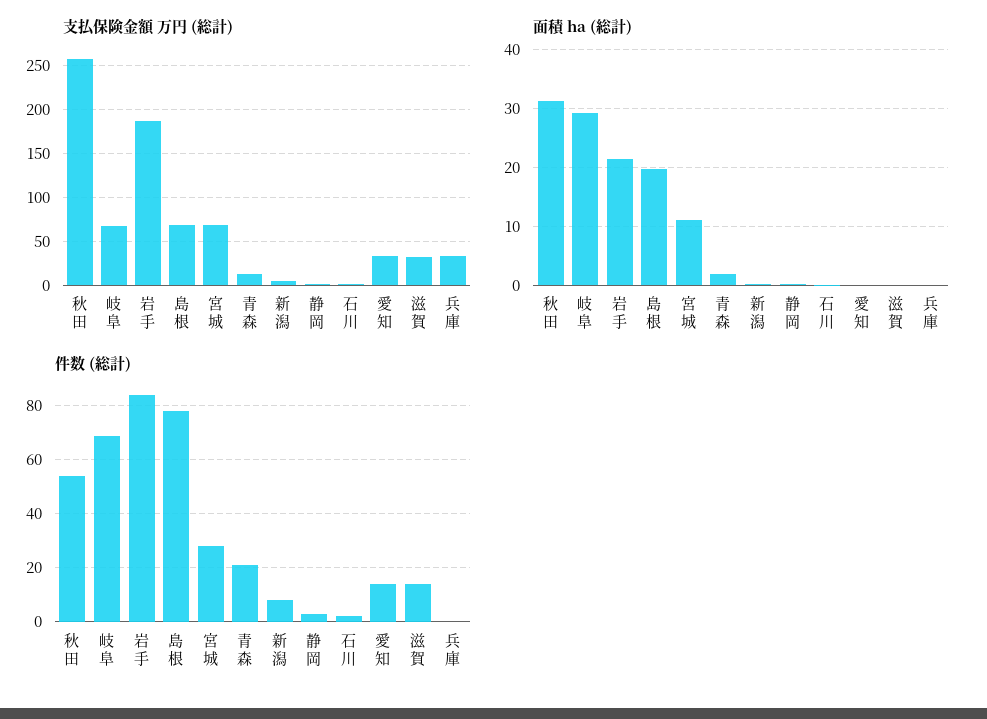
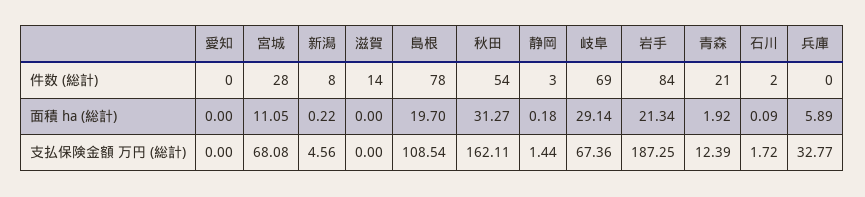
  {
    "支払保険金額 万円 (総計)": {
-     "秋田": 260,
+     "秋田": 162.11,
      "岐阜": 67.36,
      "岩手": 187.25,
-     "島根": 70,
+     "島根": 108.54,
      "宮城": 68.08,
      "青森": 12.39,
      "新潟": 4.56,
      "静岡": 1.44,
      "石川": 1.72,
-     "愛知": 30,
+     "愛知": 0,
-     "滋賀": 30,
+     "滋賀": 0,
      "兵庫": 32.77
    },
    "面積 ha (総計)": {
      "秋田": 31.27,
      "岐阜": 29.14,
      "岩手": 21.34,
      "島根": 19.7,
      "宮城": 11.05,
      "青森": 1.92,
      "新潟": 0.22,
      "静岡": 0.18,
      "石川": 0.09,
      "愛知": 0,
      "滋賀": 0,
-     "兵庫": 0
+     "兵庫": 5.89
    },
    "件数 (総計)": {
      "秋田": 54,
      "岐阜": 69,
      "岩手": 84,
      "島根": 78,
      "宮城": 28,
      "青森": 21,
      "新潟": 8,
      "静岡": 3,
      "石川": 2,
-     "愛知": 15,
+     "愛知": 0,
      "滋賀": 14,
      "兵庫": 0
    }
  }

